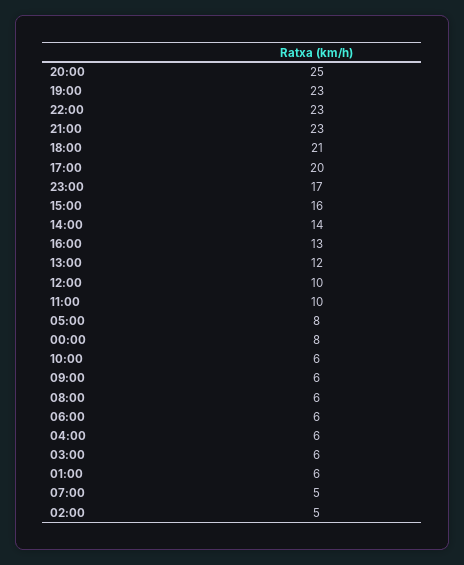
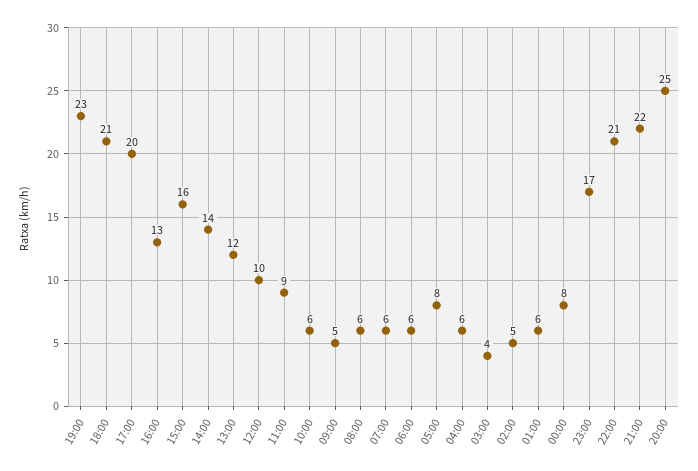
  {
    "20:00": 25,
    "19:00": 23,
-   "22:00": 23,
+   "22:00": 21,
-   "21:00": 23,
+   "21:00": 22,
    "18:00": 21,
    "17:00": 20,
    "23:00": 17,
    "15:00": 16,
    "14:00": 14,
    "16:00": 13,
    "13:00": 12,
    "12:00": 10,
-   "11:00": 10,
+   "11:00": 9,
    "05:00": 8,
    "00:00": 8,
    "10:00": 6,
-   "09:00": 6,
+   "09:00": 5,
    "08:00": 6,
    "06:00": 6,
    "04:00": 6,
-   "03:00": 6,
+   "03:00": 4,
    "01:00": 6,
-   "07:00": 5,
+   "07:00": 6,
    "02:00": 5
  }

